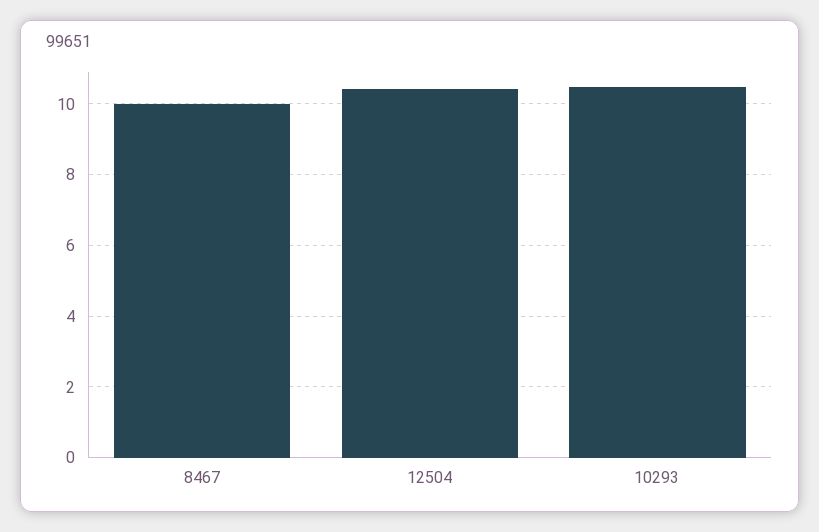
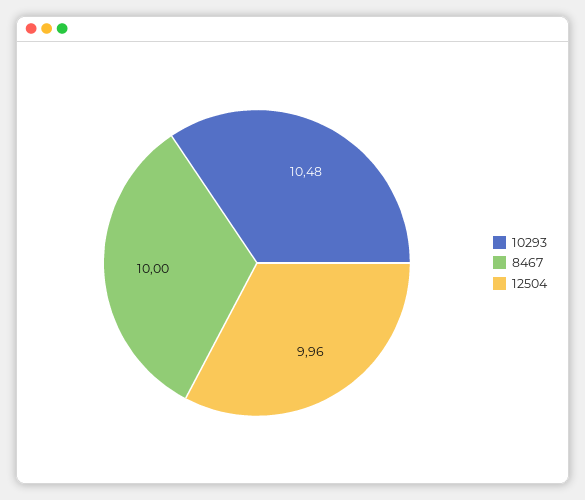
  {
    "8467": 10,
-   "12504": 10.4,
+   "12504": 9.96,
    "10293": 10.48
  }

